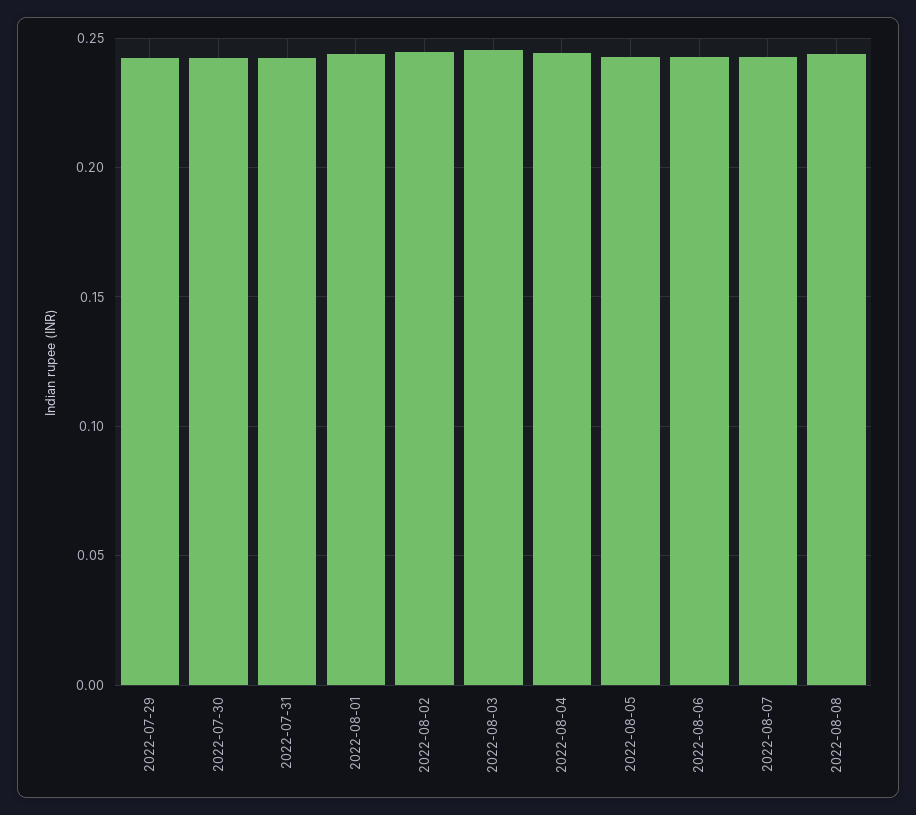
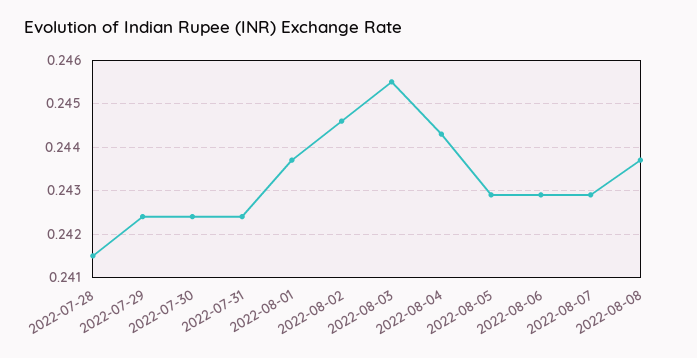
  {
    "2022-07-29": 0.2425,
    "2022-07-30": 0.2425,
    "2022-07-31": 0.2425,
    "2022-08-01": 0.2435,
    "2022-08-02": 0.2445,
    "2022-08-03": 0.2455,
    "2022-08-04": 0.2445,
    "2022-08-05": 0.243,
    "2022-08-06": 0.243,
    "2022-08-07": 0.243,
-   "2022-08-08": 0.2435
+   "2022-08-08": 0.2435,
+   "2022-07-28": 0.2415
  }

